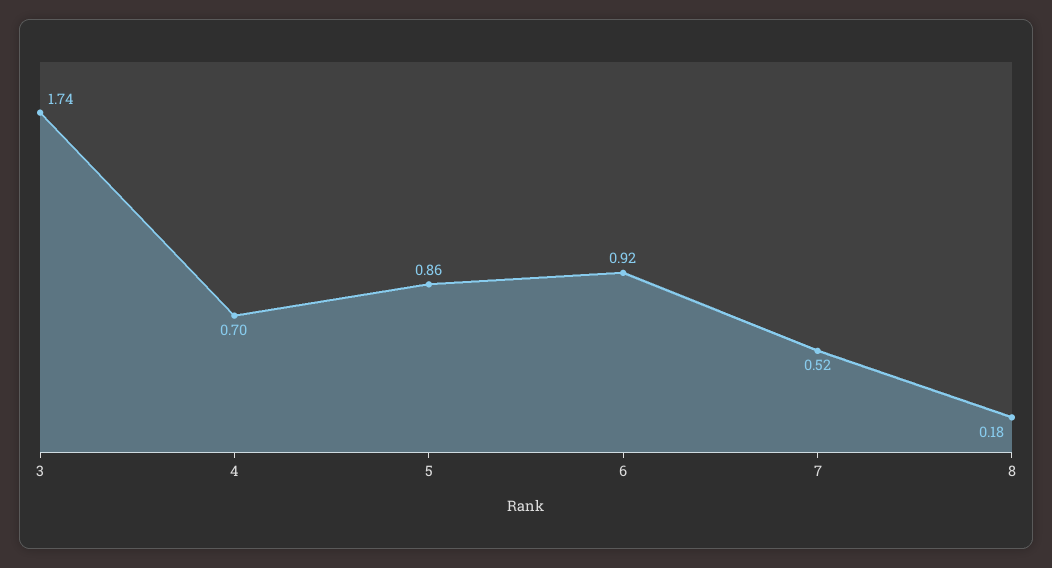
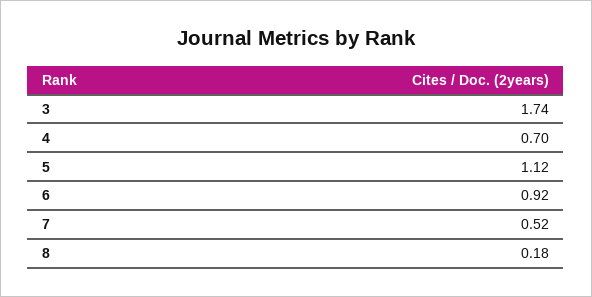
  {
    "3": 1.74,
    "4": 0.7,
-   "5": 0.86,
+   "5": 1.12,
    "6": 0.92,
    "7": 0.52,
    "8": 0.18
  }

